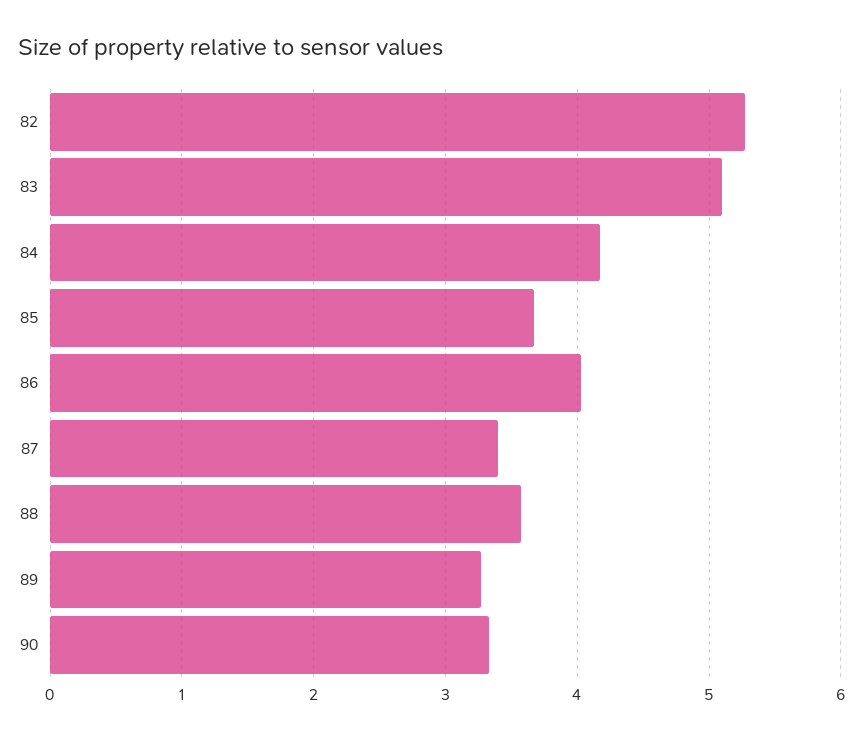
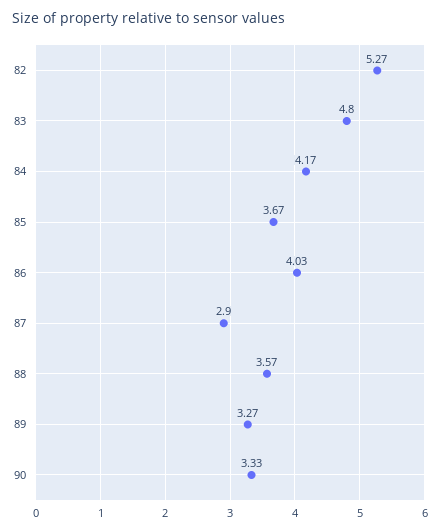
  {
    "82": 5.27,
-   "83": 5.1,
+   "83": 4.8,
    "84": 4.17,
    "85": 3.67,
    "86": 4.03,
-   "87": 3.4,
+   "87": 2.9,
    "88": 3.57,
    "89": 3.27,
    "90": 3.33
  }

